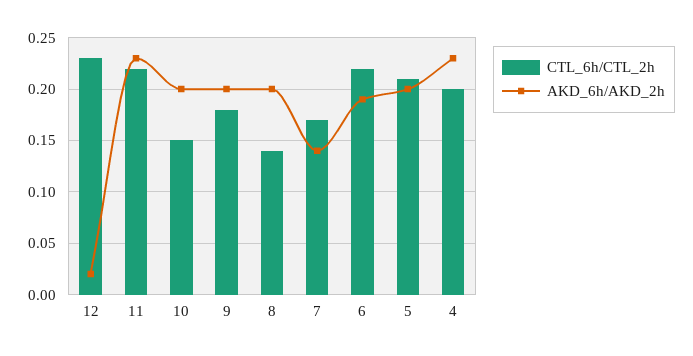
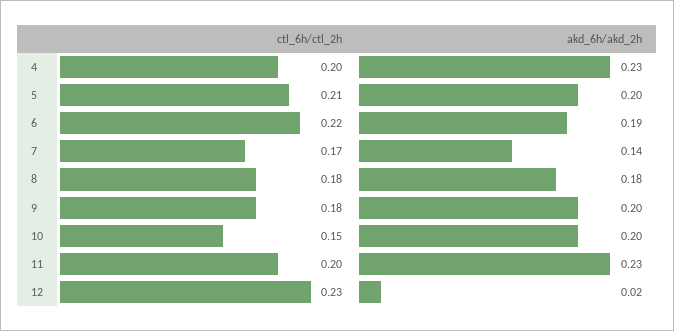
  {
    "CTL_6h/CTL_2h": {
      "12": 0.23,
-     "11": 0.22,
+     "11": 0.2,
      "10": 0.15,
      "9": 0.18,
-     "8": 0.14,
+     "8": 0.18,
      "7": 0.17,
      "6": 0.22,
      "5": 0.21,
      "4": 0.2
    },
    "AKD_6h/AKD_2h": {
      "12": 0.02,
      "11": 0.23,
      "10": 0.2,
      "9": 0.2,
-     "8": 0.2,
+     "8": 0.18,
      "7": 0.14,
      "6": 0.19,
      "5": 0.2,
      "4": 0.23
    }
  }

